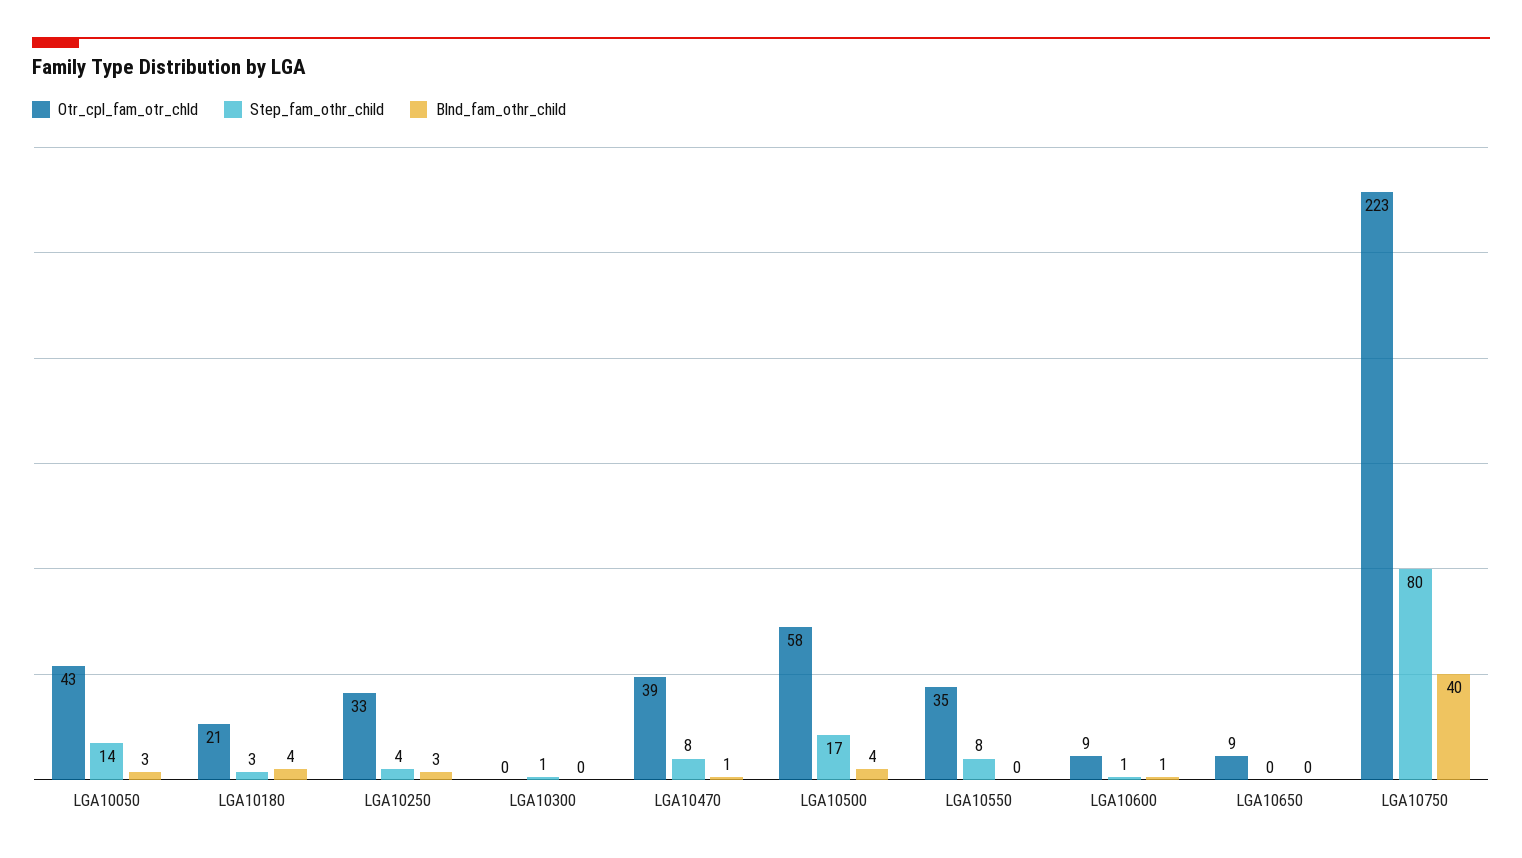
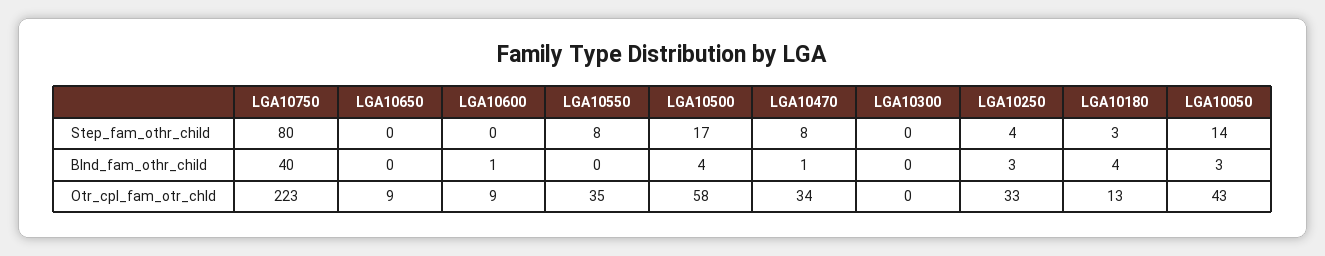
  {
    "Otr_cpl_fam_otr_chld": {
      "LGA10050": 43,
-     "LGA10180": 21,
+     "LGA10180": 13,
      "LGA10250": 33,
      "LGA10300": 0,
-     "LGA10470": 39,
+     "LGA10470": 34,
      "LGA10500": 58,
      "LGA10550": 35,
      "LGA10600": 9,
      "LGA10650": 9,
      "LGA10750": 223
    },
    "Step_fam_othr_child": {
      "LGA10050": 14,
      "LGA10180": 3,
      "LGA10250": 4,
-     "LGA10300": 1,
+     "LGA10300": 0,
      "LGA10470": 8,
      "LGA10500": 17,
      "LGA10550": 8,
-     "LGA10600": 1,
+     "LGA10600": 0,
      "LGA10650": 0,
      "LGA10750": 80
    },
    "Blnd_fam_othr_child": {
      "LGA10050": 3,
      "LGA10180": 4,
      "LGA10250": 3,
      "LGA10300": 0,
      "LGA10470": 1,
      "LGA10500": 4,
      "LGA10550": 0,
      "LGA10600": 1,
      "LGA10650": 0,
      "LGA10750": 40
    }
  }

